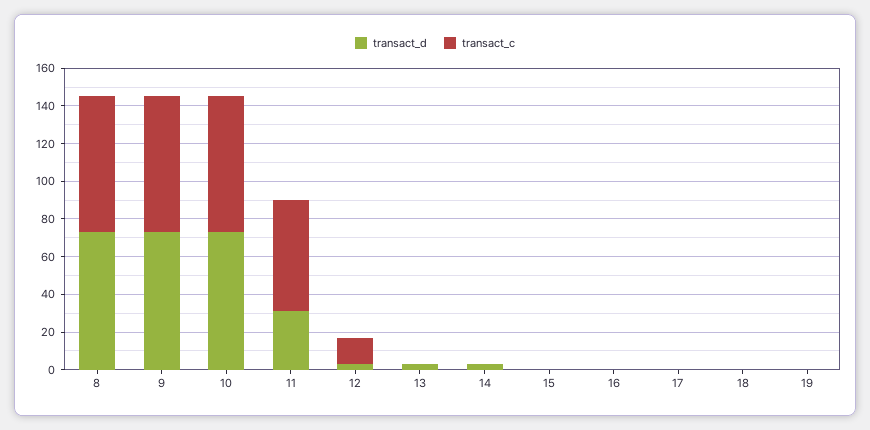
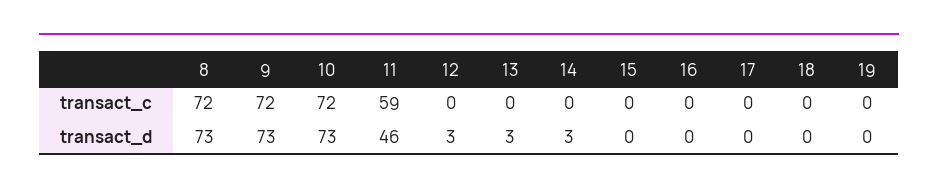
  {
    "transact_d": {
      "8": 73,
      "9": 73,
      "10": 73,
-     "11": 30,
+     "11": 46,
      "12": 3,
      "13": 3,
      "14": 3,
      "15": 0,
      "16": 0,
      "17": 0,
      "18": 0,
      "19": 0
    },
    "transact_c": {
      "8": 72,
      "9": 72,
      "10": 72,
      "11": 59,
-     "12": 15,
+     "12": 0,
      "13": 0,
      "14": 0,
      "15": 0,
      "16": 0,
      "17": 0,
      "18": 0,
      "19": 0
    }
  }

